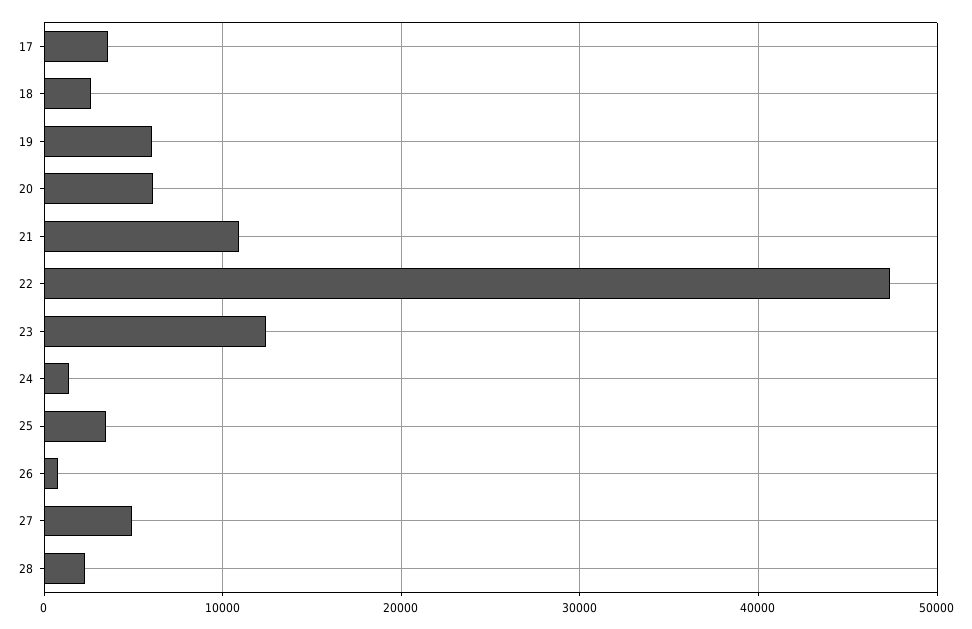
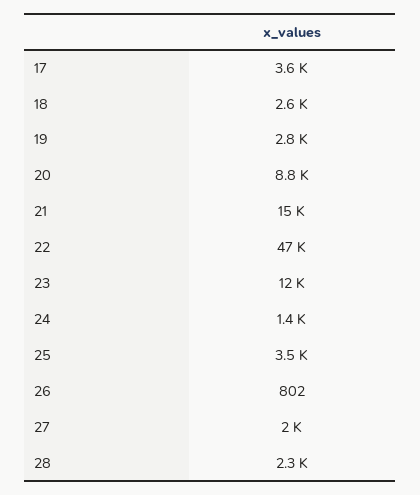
  {
    "17": 3600,
    "18": 2600,
-   "19": 6000,
+   "19": 2800,
-   "20": 6000,
+   "20": 8800,
-   "21": 11000,
+   "21": 15000,
    "22": 47000,
    "23": 12000,
    "24": 1400,
    "25": 3500,
    "26": 802,
-   "27": 5000,
+   "27": 2000,
    "28": 2300
  }

